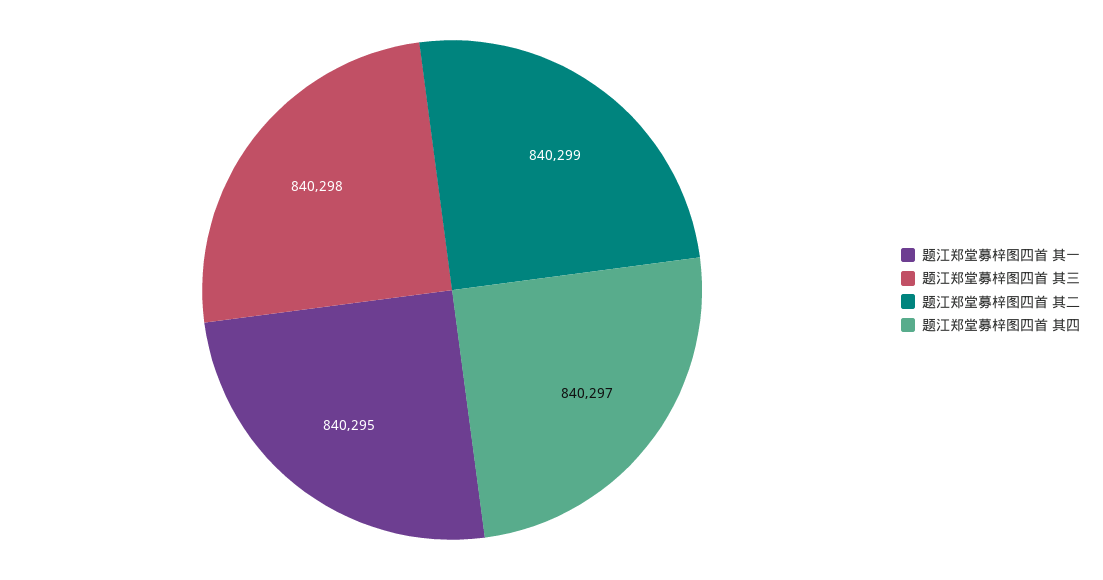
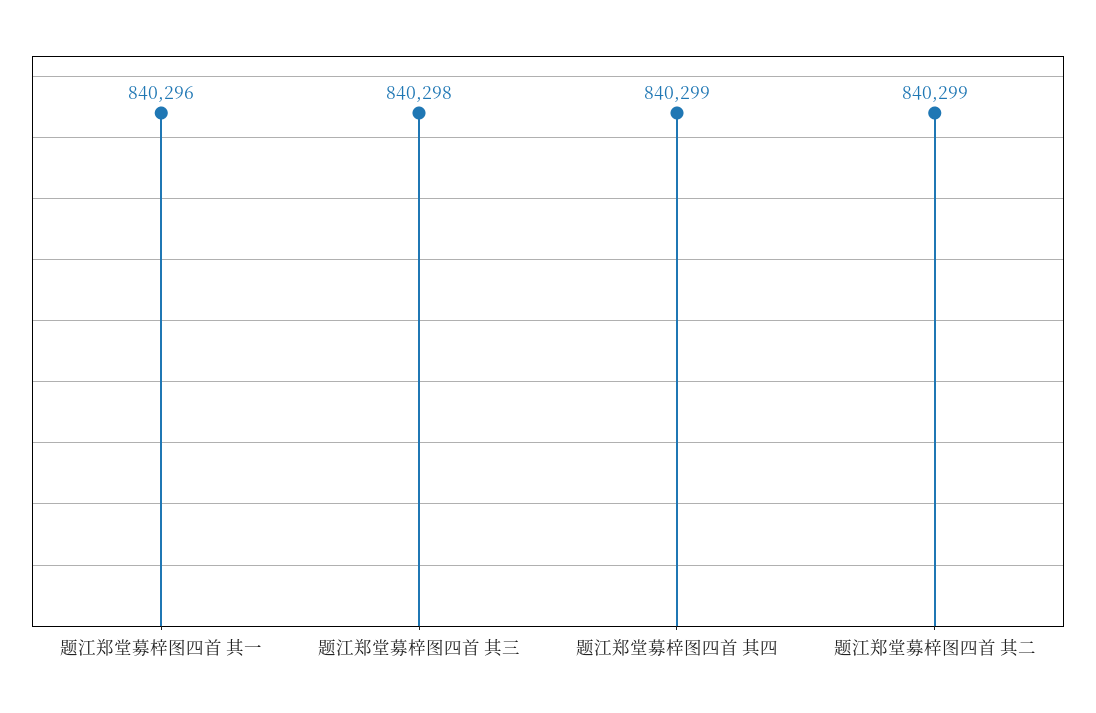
  {
-   "题江郑堂募梓图四首 其一": 840295,
+   "题江郑堂募梓图四首 其一": 840296,
    "题江郑堂募梓图四首 其三": 840298,
    "题江郑堂募梓图四首 其二": 840299,
-   "题江郑堂募梓图四首 其四": 840297
+   "题江郑堂募梓图四首 其四": 840299
  }

